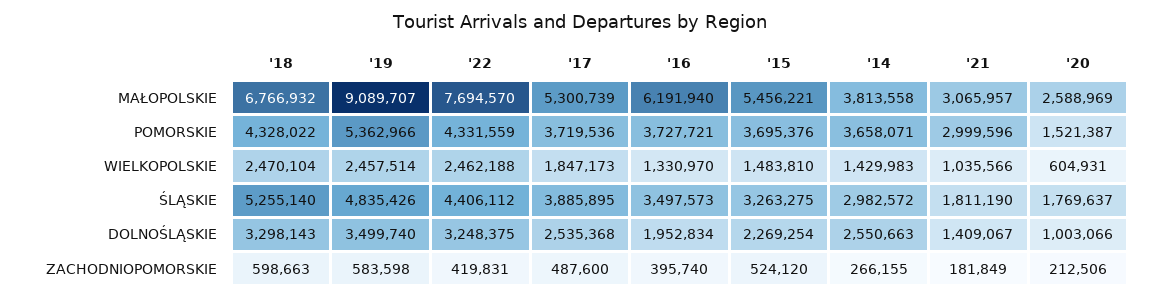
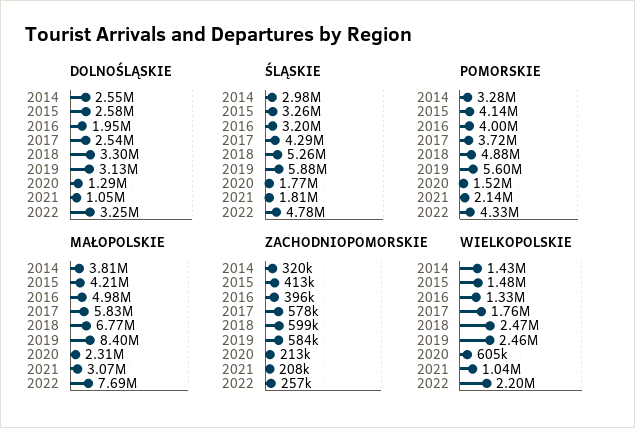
  {
    "MAŁOPOLSKIE": {
      "'18": 6766932,
-     "'19": 9089707,
+     "'19": 8400000,
      "'22": 7694570,
-     "'17": 5300739,
+     "'17": 5830000,
-     "'16": 6191940,
+     "'16": 4980000,
-     "'15": 5456221,
+     "'15": 4210000,
      "'14": 3813558,
      "'21": 3065957,
-     "'20": 2588969
+     "'20": 2310000
    },
    "POMORSKIE": {
-     "'18": 4328022,
+     "'18": 4880000,
-     "'19": 5362966,
+     "'19": 5600000,
      "'22": 4331559,
      "'17": 3719536,
-     "'16": 3727721,
+     "'16": 4000000,
-     "'15": 3695376,
+     "'15": 4140000,
-     "'14": 3658071,
+     "'14": 3280000,
-     "'21": 2999596,
+     "'21": 2140000,
      "'20": 1521387
    },
    "WIELKOPOLSKIE": {
      "'18": 2470104,
      "'19": 2457514,
-     "'22": 2462188,
+     "'22": 2200000,
-     "'17": 1847173,
+     "'17": 1760000,
      "'16": 1330970,
      "'15": 1483810,
      "'14": 1429983,
      "'21": 1035566,
      "'20": 604931
    },
    "ŚLĄSKIE": {
      "'18": 5255140,
-     "'19": 4835426,
+     "'19": 5880000,
-     "'22": 4406112,
+     "'22": 4780000,
-     "'17": 3885895,
+     "'17": 4290000,
-     "'16": 3497573,
+     "'16": 3200000,
      "'15": 3263275,
      "'14": 2982572,
      "'21": 1811190,
      "'20": 1769637
    },
    "DOLNOŚLĄSKIE": {
      "'18": 3298143,
-     "'19": 3499740,
+     "'19": 3130000,
      "'22": 3248375,
      "'17": 2535368,
      "'16": 1952834,
-     "'15": 2269254,
+     "'15": 2580000,
      "'14": 2550663,
-     "'21": 1409067,
+     "'21": 1050000,
-     "'20": 1003066
+     "'20": 1290000
    },
    "ZACHODNIOPOMORSKIE": {
      "'18": 598663,
      "'19": 583598,
-     "'22": 419831,
+     "'22": 257000,
-     "'17": 487600,
+     "'17": 578000,
      "'16": 395740,
-     "'15": 524120,
+     "'15": 413000,
-     "'14": 266155,
+     "'14": 320000,
-     "'21": 181849,
+     "'21": 208000,
      "'20": 212506
    }
  }

